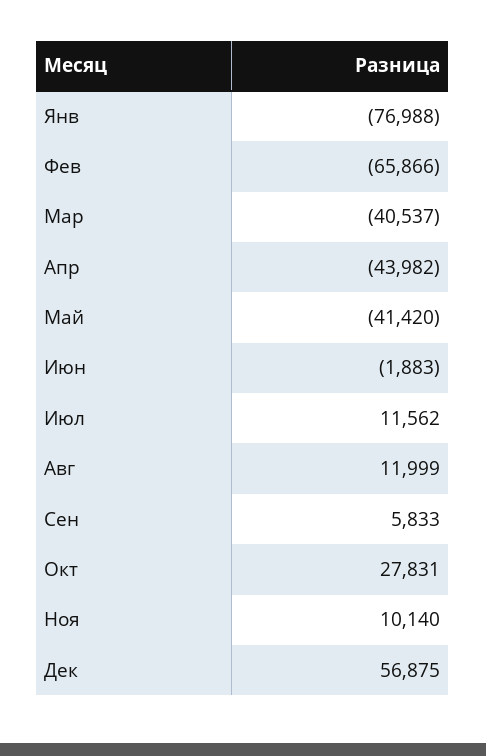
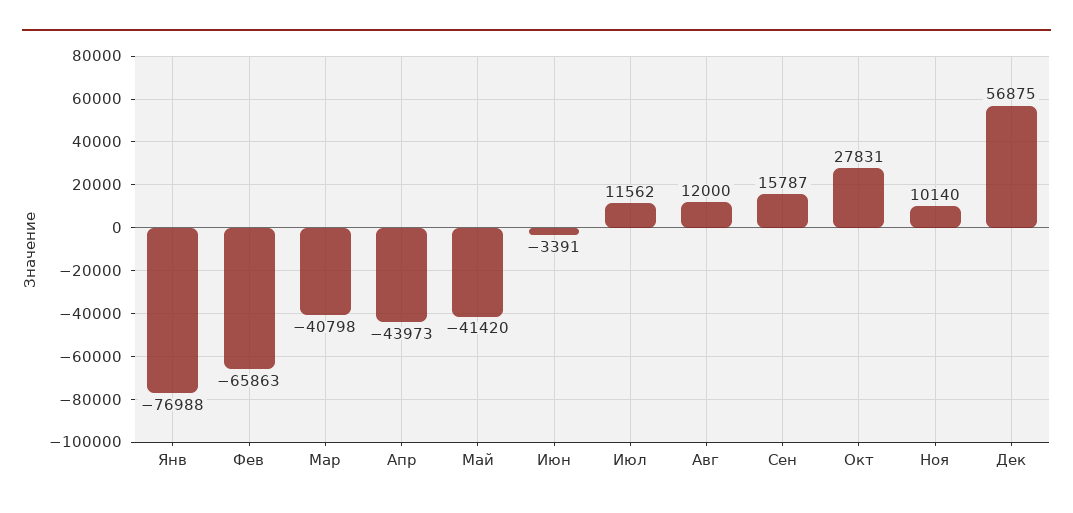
  {
    "Янв": -76988,
-   "Фев": -65866,
+   "Фев": -65863,
-   "Мар": -40537,
+   "Мар": -40798,
-   "Апр": -43982,
+   "Апр": -43973,
    "Май": -41420,
-   "Июн": -1883,
+   "Июн": -3391,
    "Июл": 11562,
-   "Авг": 11999,
+   "Авг": 12000,
-   "Сен": 5833,
+   "Сен": 15787,
    "Окт": 27831,
    "Ноя": 10140,
    "Дек": 56875
  }

